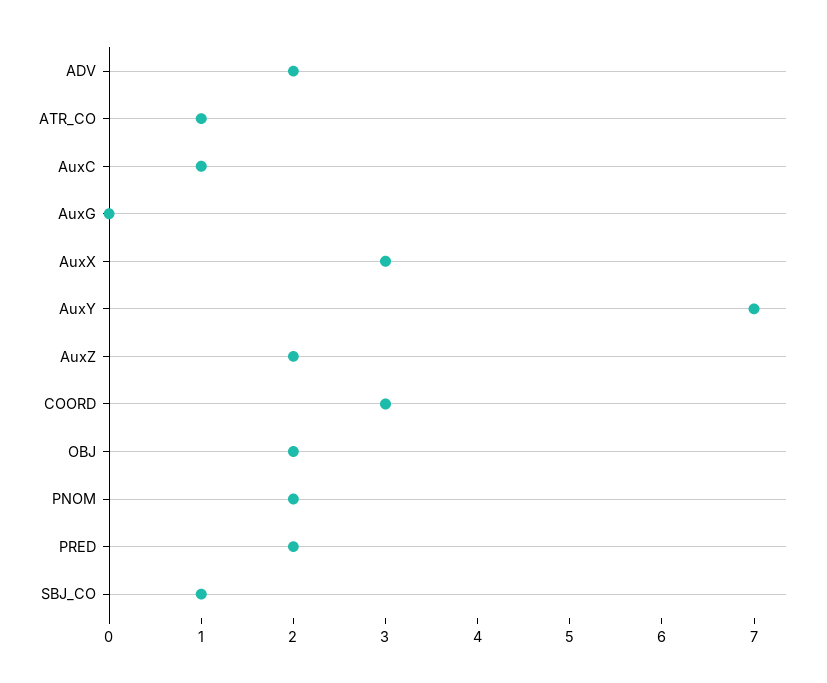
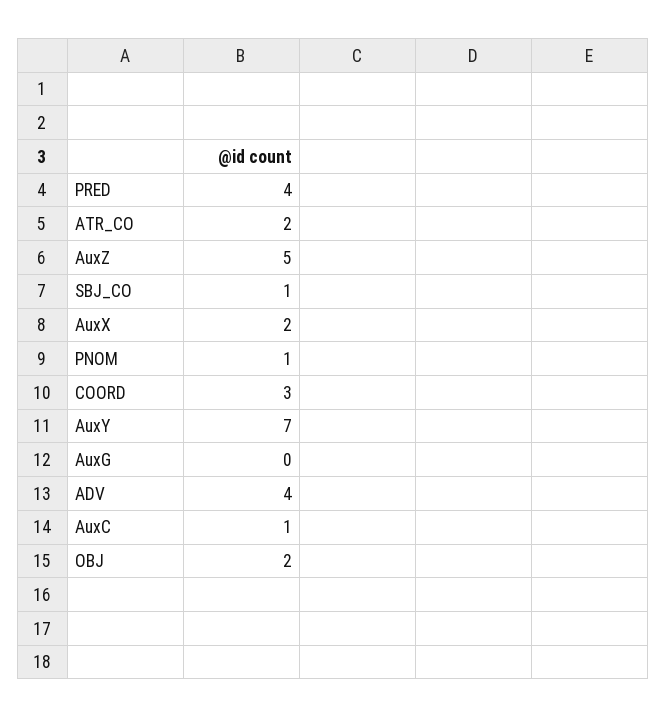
  {
-   "ADV": 2,
+   "ADV": 4,
-   "ATR_CO": 1,
+   "ATR_CO": 2,
    "AuxC": 1,
    "AuxG": 0,
-   "AuxX": 3,
+   "AuxX": 2,
    "AuxY": 7,
-   "AuxZ": 2,
+   "AuxZ": 5,
    "COORD": 3,
    "OBJ": 2,
-   "PNOM": 2,
+   "PNOM": 1,
-   "PRED": 2,
+   "PRED": 4,
    "SBJ_CO": 1
  }

